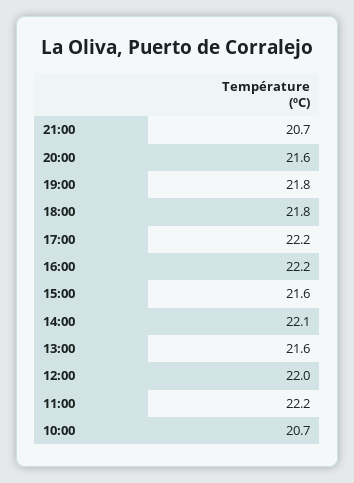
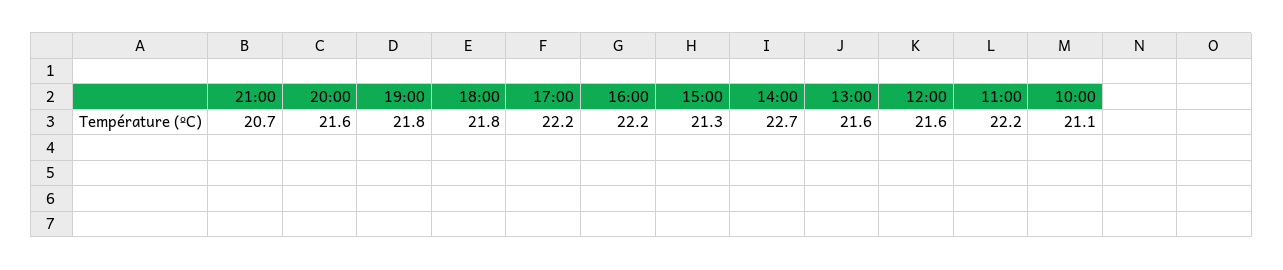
  {
    "21:00": 20.7,
    "20:00": 21.6,
    "19:00": 21.8,
    "18:00": 21.8,
    "17:00": 22.2,
    "16:00": 22.2,
-   "15:00": 21.6,
+   "15:00": 21.3,
-   "14:00": 22.1,
+   "14:00": 22.7,
    "13:00": 21.6,
-   "12:00": 22,
+   "12:00": 21.6,
    "11:00": 22.2,
-   "10:00": 20.7
+   "10:00": 21.1
  }

